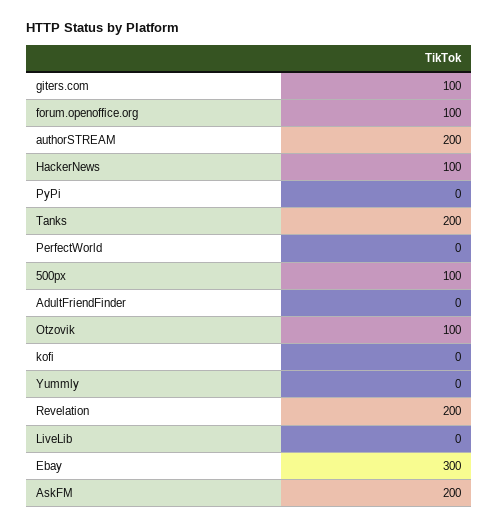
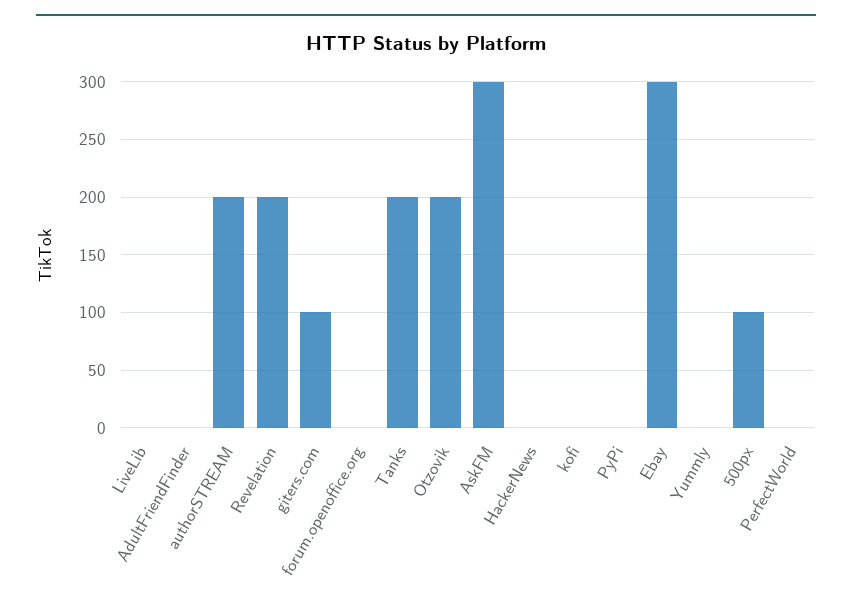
  {
    "giters.com": 100,
-   "forum.openoffice.org": 100,
+   "forum.openoffice.org": 0,
    "authorSTREAM": 200,
-   "HackerNews": 100,
+   "HackerNews": 0,
    "PyPi": 0,
    "Tanks": 200,
    "PerfectWorld": 0,
    "500px": 100,
    "AdultFriendFinder": 0,
-   "Otzovik": 100,
+   "Otzovik": 200,
    "kofi": 0,
    "Yummly": 0,
    "Revelation": 200,
    "LiveLib": 0,
    "Ebay": 300,
-   "AskFM": 200
+   "AskFM": 300
  }

